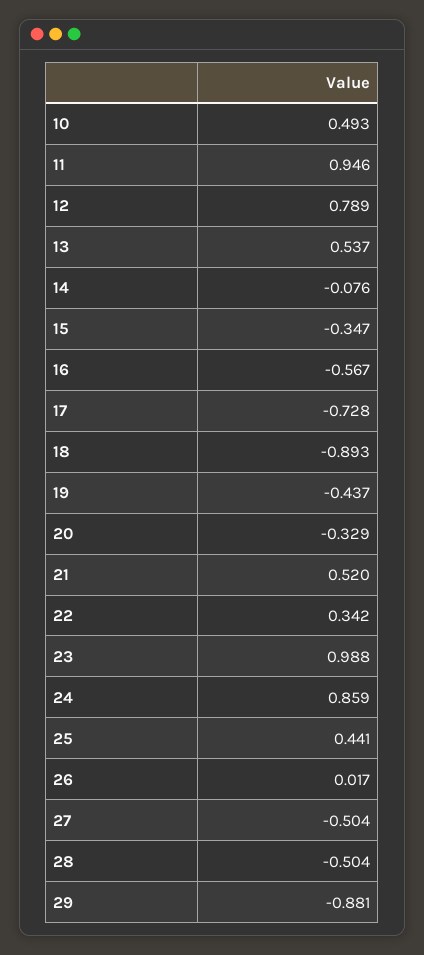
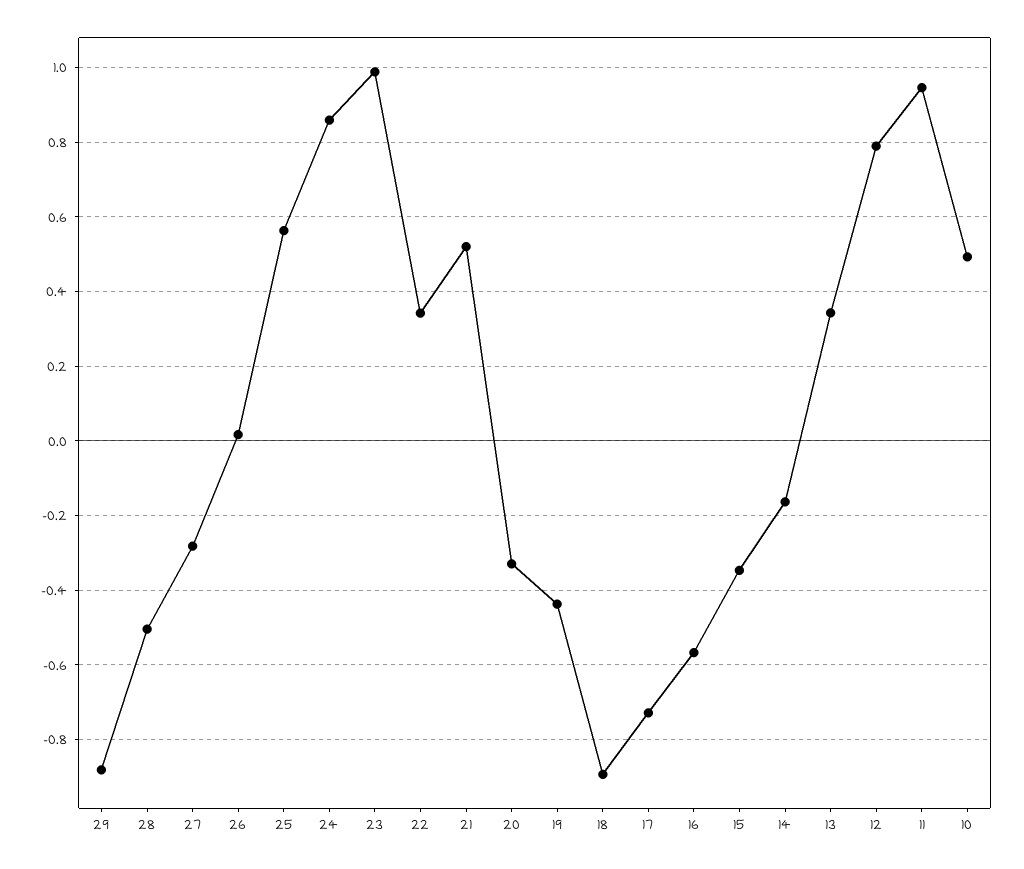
  {
    "10": 0.493,
    "11": 0.946,
    "12": 0.789,
-   "13": 0.537,
+   "13": 0.34,
-   "14": -0.076,
+   "14": -0.16,
    "15": -0.347,
    "16": -0.567,
    "17": -0.728,
    "18": -0.893,
    "19": -0.437,
    "20": -0.329,
    "21": 0.52,
    "22": 0.342,
    "23": 0.988,
    "24": 0.859,
-   "25": 0.441,
+   "25": 0.56,
    "26": 0.017,
-   "27": -0.504,
+   "27": -0.28,
    "28": -0.504,
    "29": -0.881
  }

